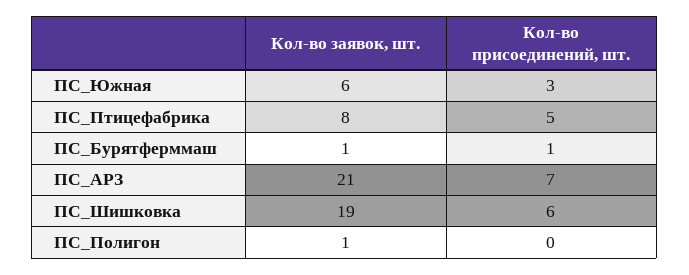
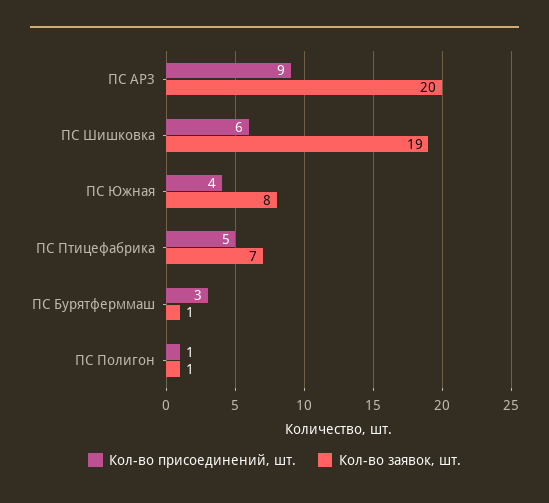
  {
    "Кол-во заявок, шт.": {
-     "ПС_Южная": 6,
+     "ПС_Южная": 8,
-     "ПС_Птицефабрика": 8,
+     "ПС_Птицефабрика": 7,
      "ПС_Бурятферммаш": 1,
-     "ПС_АРЗ": 21,
+     "ПС_АРЗ": 20,
      "ПС_Шишковка": 19,
      "ПС_Полигон": 1
    },
    "Кол-во присоединений, шт.": {
-     "ПС_Южная": 3,
+     "ПС_Южная": 4,
      "ПС_Птицефабрика": 5,
-     "ПС_Бурятферммаш": 1,
+     "ПС_Бурятферммаш": 3,
-     "ПС_АРЗ": 7,
+     "ПС_АРЗ": 9,
      "ПС_Шишковка": 6,
-     "ПС_Полигон": 0
+     "ПС_Полигон": 1
    }
  }

